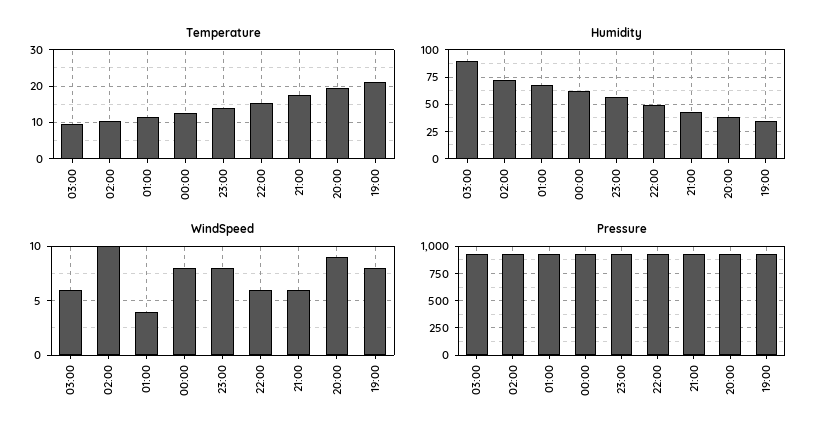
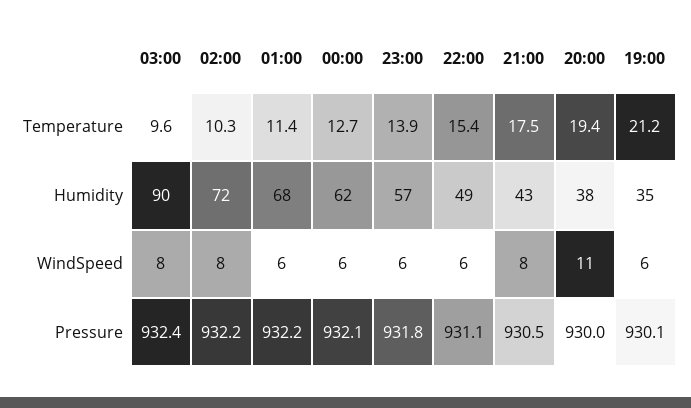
  {
    "Temperature": {
      "03:00": 9.6,
      "02:00": 10.3,
      "01:00": 11.4,
      "00:00": 12.7,
      "23:00": 13.9,
      "22:00": 15.4,
      "21:00": 17.5,
      "20:00": 19.4,
      "19:00": 21.2
    },
    "Humidity": {
      "03:00": 90,
      "02:00": 72,
      "01:00": 68,
      "00:00": 62,
      "23:00": 57,
      "22:00": 49,
      "21:00": 43,
      "20:00": 38,
      "19:00": 35
    },
    "WindSpeed": {
-     "03:00": 6,
+     "03:00": 8,
-     "02:00": 10,
+     "02:00": 8,
-     "01:00": 4,
+     "01:00": 6,
-     "00:00": 8,
+     "00:00": 6,
-     "23:00": 8,
+     "23:00": 6,
      "22:00": 6,
-     "21:00": 6,
+     "21:00": 8,
-     "20:00": 9,
+     "20:00": 11,
-     "19:00": 8
+     "19:00": 6
    },
    "Pressure": {
      "03:00": 932.4,
      "02:00": 932.2,
      "01:00": 932.2,
      "00:00": 932.1,
      "23:00": 931.8,
      "22:00": 931.1,
      "21:00": 930.5,
      "20:00": 930,
      "19:00": 930.1
    }
  }

